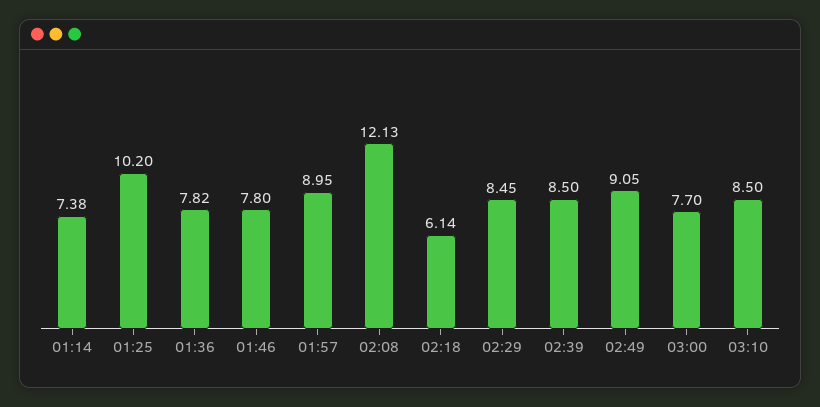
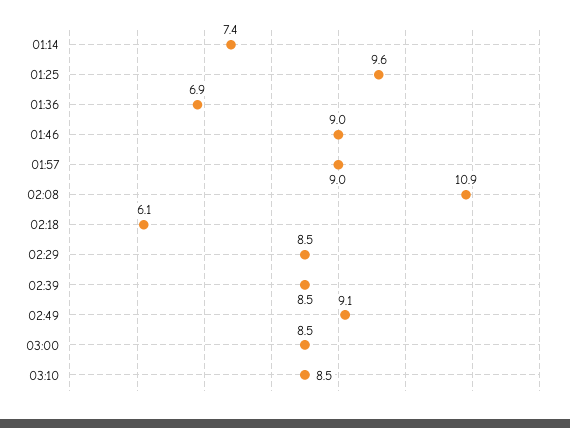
  {
    "01:14": 7.38,
-   "01:25": 10.2,
+   "01:25": 9.6,
-   "01:36": 7.82,
+   "01:36": 6.9,
-   "01:46": 7.8,
+   "01:46": 9,
    "01:57": 8.95,
-   "02:08": 12.13,
+   "02:08": 10.9,
    "02:18": 6.14,
    "02:29": 8.45,
    "02:39": 8.5,
    "02:49": 9.05,
-   "03:00": 7.7,
+   "03:00": 8.5,
    "03:10": 8.5
  }

